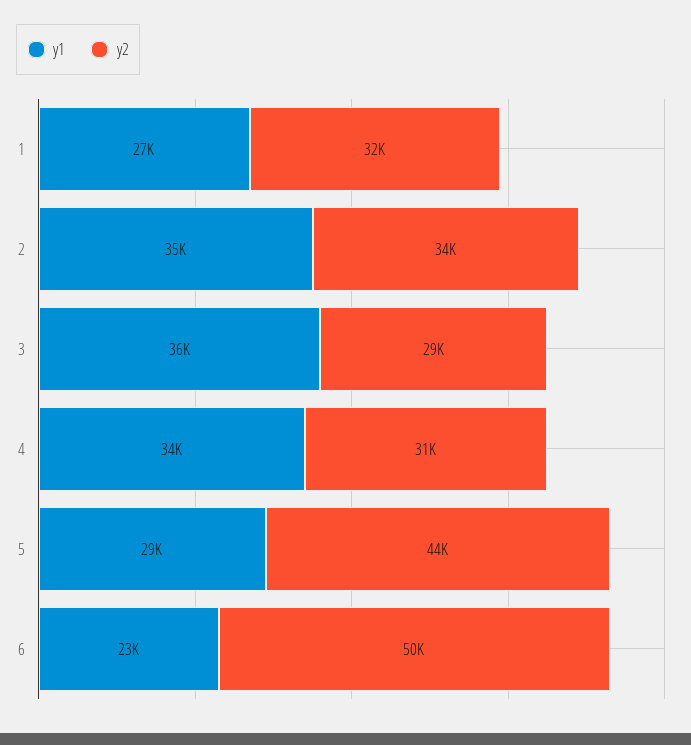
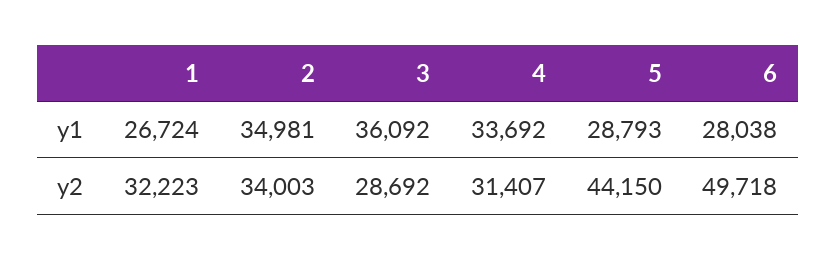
  {
    "y1": {
      "1": 26724,
      "2": 34981,
      "3": 36092,
      "4": 33692,
      "5": 28793,
-     "6": 23000
+     "6": 28038
    },
    "y2": {
      "1": 32223,
      "2": 34003,
      "3": 28692,
      "4": 31407,
      "5": 44150,
      "6": 49718
    }
  }

